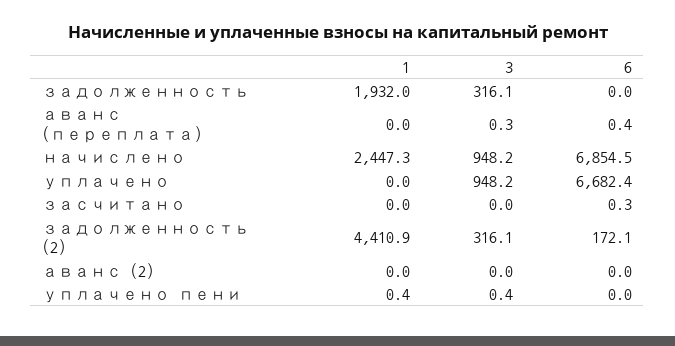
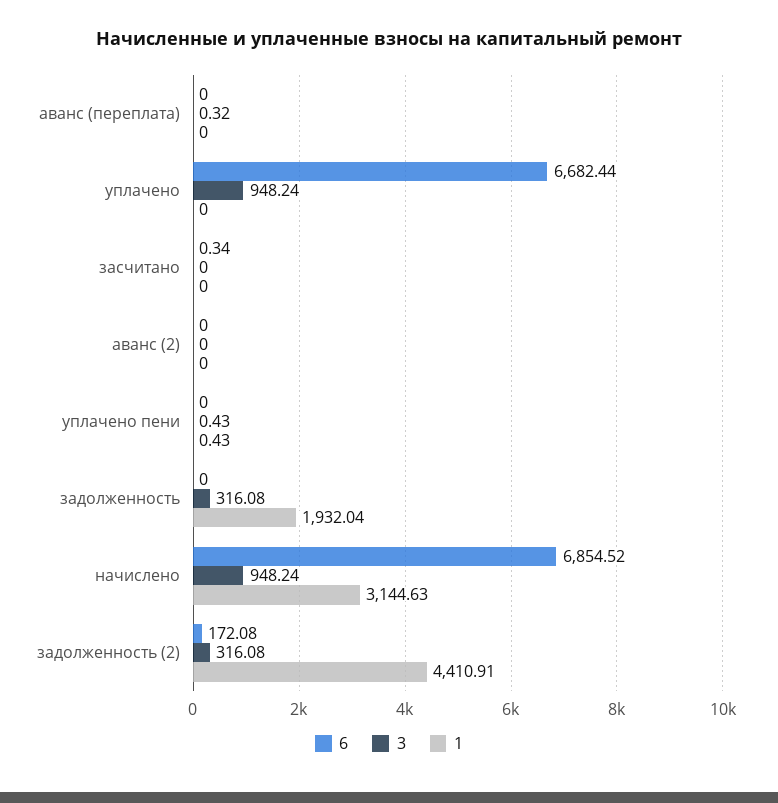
  {
    "1": {
      "задолженность": 1932.04,
      "аванс (переплата)": 0,
-     "начислено": 2447.3,
+     "начислено": 3144.63,
      "уплачено": 0,
      "засчитано": 0,
      "задолженность (2)": 4410.91,
      "аванс (2)": 0,
      "уплачено пени": 0.43
    },
    "3": {
      "задолженность": 316.08,
      "аванс (переплата)": 0.32,
      "начислено": 948.24,
      "уплачено": 948.24,
      "засчитано": 0,
      "задолженность (2)": 316.08,
      "аванс (2)": 0,
      "уплачено пени": 0.43
    },
    "6": {
      "задолженность": 0,
-     "аванс (переплата)": 0.4,
+     "аванс (переплата)": 0,
      "начислено": 6854.52,
      "уплачено": 6682.44,
      "засчитано": 0.34,
      "задолженность (2)": 172.08,
      "аванс (2)": 0,
      "уплачено пени": 0
    }
  }

